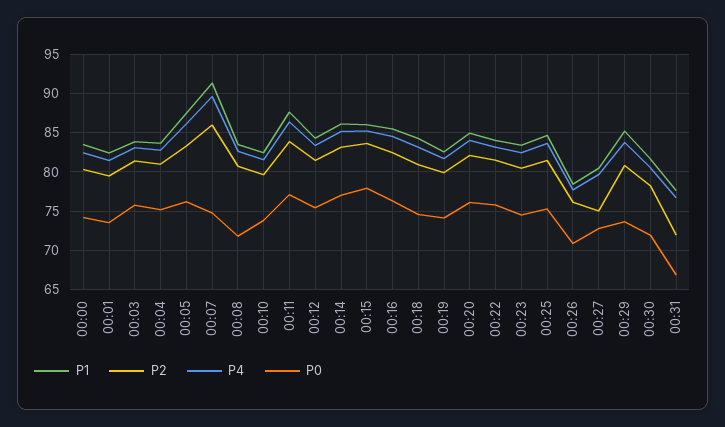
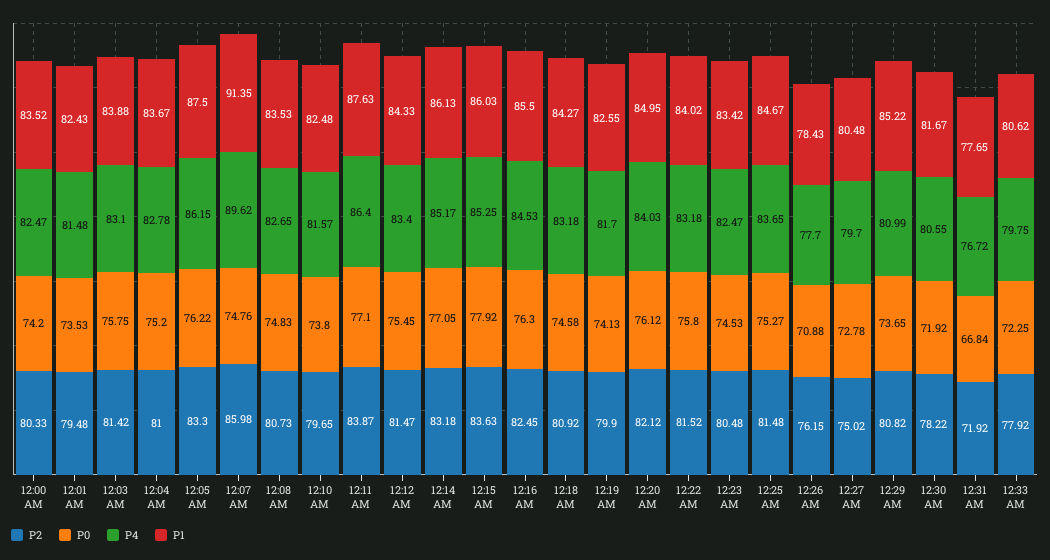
  {
    "P1": {
      "00:00": 83.52,
      "00:01": 82.43,
      "00:03": 83.88,
      "00:04": 83.67,
      "00:05": 87.5,
      "00:07": 91.35,
      "00:08": 83.53,
      "00:10": 82.48,
      "00:11": 87.63,
      "00:12": 84.33,
      "00:14": 86.13,
      "00:15": 86.03,
      "00:16": 85.5,
      "00:18": 84.27,
      "00:19": 82.55,
      "00:20": 84.95,
      "00:22": 84.02,
      "00:23": 83.42,
      "00:25": 84.67,
      "00:26": 78.43,
      "00:27": 80.48,
      "00:29": 85.22,
      "00:30": 81.67,
-     "00:31": 77.65
+     "00:31": 77.65,
+     "12:33 AM": 80.62
    },
    "P2": {
      "00:00": 80.33,
      "00:01": 79.48,
      "00:03": 81.42,
      "00:04": 81,
      "00:05": 83.3,
      "00:07": 85.98,
      "00:08": 80.73,
      "00:10": 79.65,
      "00:11": 83.87,
      "00:12": 81.47,
      "00:14": 83.18,
      "00:15": 83.63,
      "00:16": 82.45,
      "00:18": 80.92,
      "00:19": 79.9,
      "00:20": 82.12,
      "00:22": 81.52,
      "00:23": 80.48,
      "00:25": 81.48,
      "00:26": 76.15,
      "00:27": 75.02,
      "00:29": 80.82,
      "00:30": 78.22,
-     "00:31": 71.92
+     "00:31": 71.92,
+     "12:33 AM": 77.92
    },
    "P4": {
      "00:00": 82.47,
      "00:01": 81.48,
      "00:03": 83.1,
      "00:04": 82.78,
      "00:05": 86.15,
      "00:07": 89.62,
      "00:08": 82.65,
      "00:10": 81.57,
      "00:11": 86.4,
      "00:12": 83.4,
      "00:14": 85.17,
      "00:15": 85.25,
      "00:16": 84.53,
      "00:18": 83.18,
      "00:19": 81.7,
      "00:20": 84.03,
      "00:22": 83.18,
      "00:23": 82.47,
      "00:25": 83.65,
      "00:26": 77.7,
      "00:27": 79.7,
-     "00:29": 84,
+     "00:29": 80.99,
      "00:30": 80.55,
-     "00:31": 76.72
+     "00:31": 76.72,
+     "12:33 AM": 79.75
    },
    "P0": {
      "00:00": 74.2,
      "00:01": 73.53,
      "00:03": 75.75,
      "00:04": 75.2,
      "00:05": 76.22,
      "00:07": 74.76,
-     "00:08": 72,
+     "00:08": 74.83,
      "00:10": 73.8,
      "00:11": 77.1,
      "00:12": 75.45,
      "00:14": 77.05,
      "00:15": 77.92,
      "00:16": 76.3,
      "00:18": 74.58,
      "00:19": 74.13,
      "00:20": 76.12,
      "00:22": 75.8,
      "00:23": 74.53,
      "00:25": 75.27,
      "00:26": 70.88,
      "00:27": 72.78,
      "00:29": 73.65,
      "00:30": 71.92,
-     "00:31": 66.84
+     "00:31": 66.84,
+     "12:33 AM": 72.25
    }
  }

